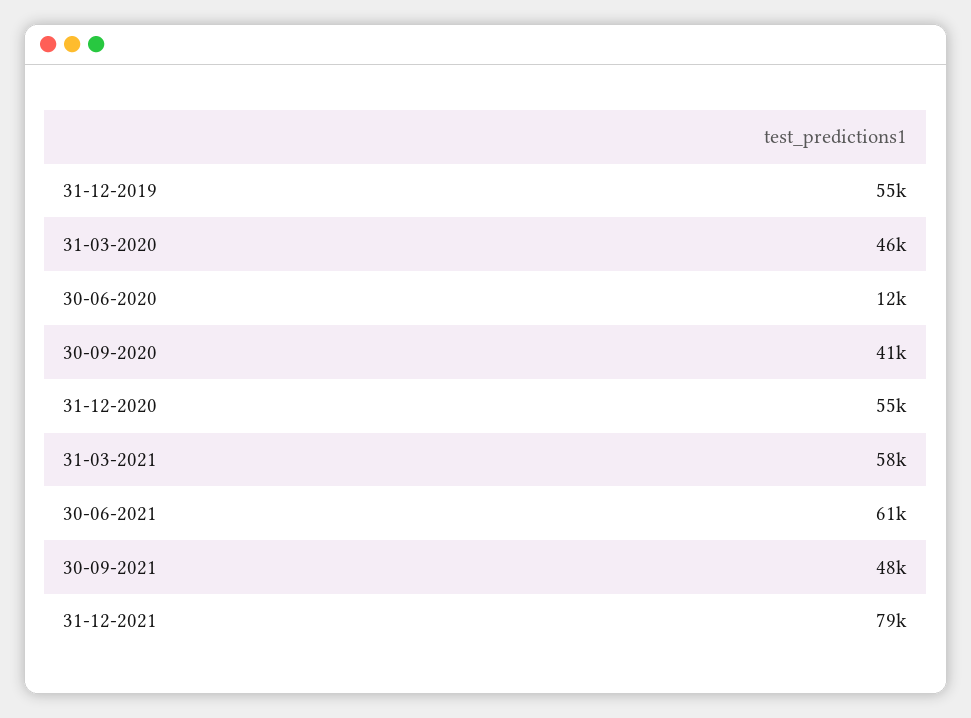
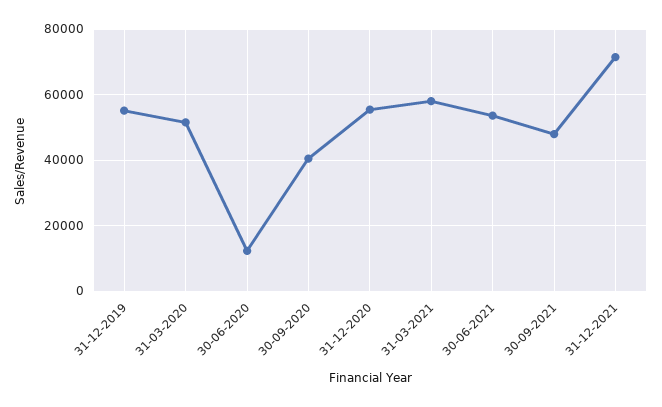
  {
    "31-12-2019": 55000,
-   "31-03-2020": 46000,
+   "31-03-2020": 52000,
    "30-06-2020": 12000,
    "30-09-2020": 41000,
    "31-12-2020": 55000,
    "31-03-2021": 58000,
-   "30-06-2021": 61000,
+   "30-06-2021": 54000,
    "30-09-2021": 48000,
-   "31-12-2021": 79000
+   "31-12-2021": 72000
  }

